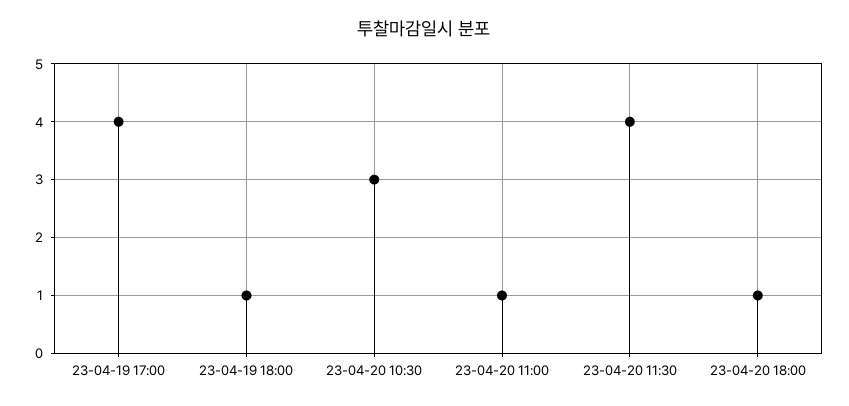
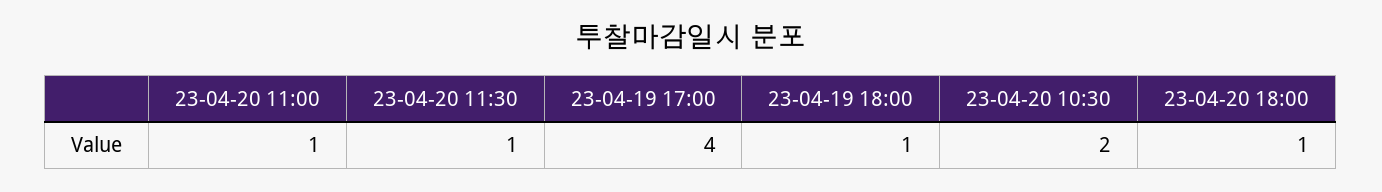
  {
    "23-04-19 17:00": 4,
    "23-04-19 18:00": 1,
-   "23-04-20 10:30": 3,
+   "23-04-20 10:30": 2,
    "23-04-20 11:00": 1,
-   "23-04-20 11:30": 4,
+   "23-04-20 11:30": 1,
    "23-04-20 18:00": 1
  }

